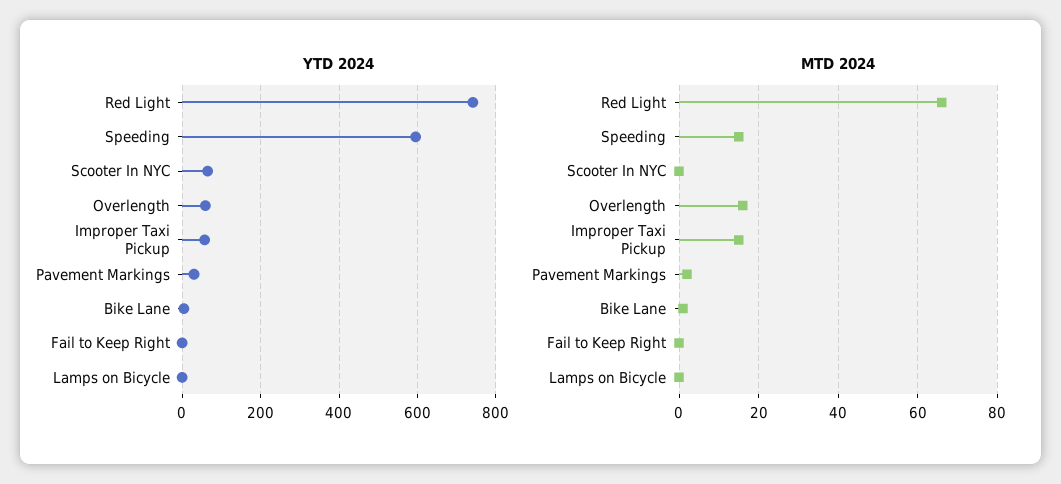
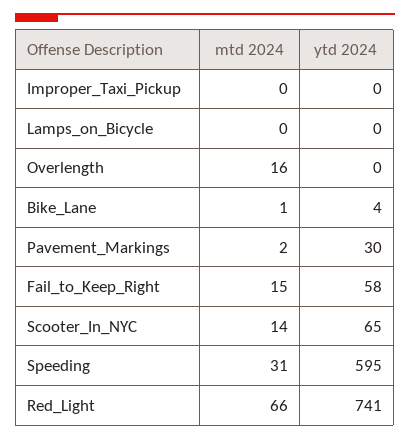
  {
    "YTD 2024": {
      "Red Light": 741,
      "Speeding": 595,
      "Scooter In NYC": 65,
-     "Overlength": 60,
+     "Overlength": 0,
-     "Improper Taxi Pickup": 60,
+     "Improper Taxi Pickup": 0,
      "Pavement Markings": 30,
      "Bike Lane": 4,
-     "Fail to Keep Right": 0,
+     "Fail to Keep Right": 58,
      "Lamps on Bicycle": 0
    },
    "MTD 2024": {
      "Red Light": 66,
-     "Speeding": 15,
+     "Speeding": 31,
-     "Scooter In NYC": 0,
+     "Scooter In NYC": 14,
      "Overlength": 16,
-     "Improper Taxi Pickup": 15,
+     "Improper Taxi Pickup": 0,
      "Pavement Markings": 2,
      "Bike Lane": 1,
-     "Fail to Keep Right": 0,
+     "Fail to Keep Right": 15,
      "Lamps on Bicycle": 0
    }
  }

